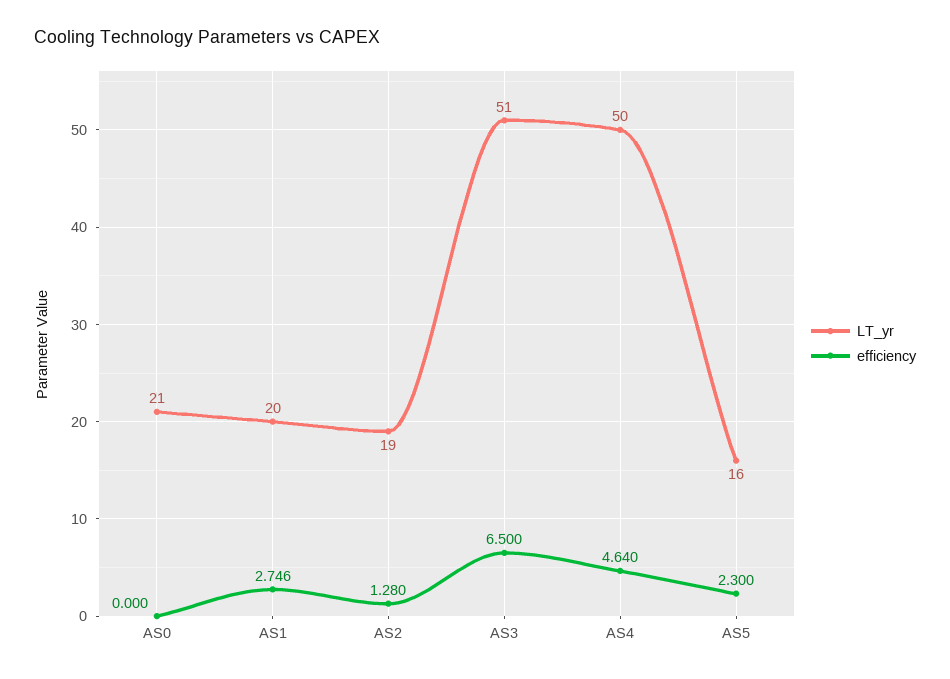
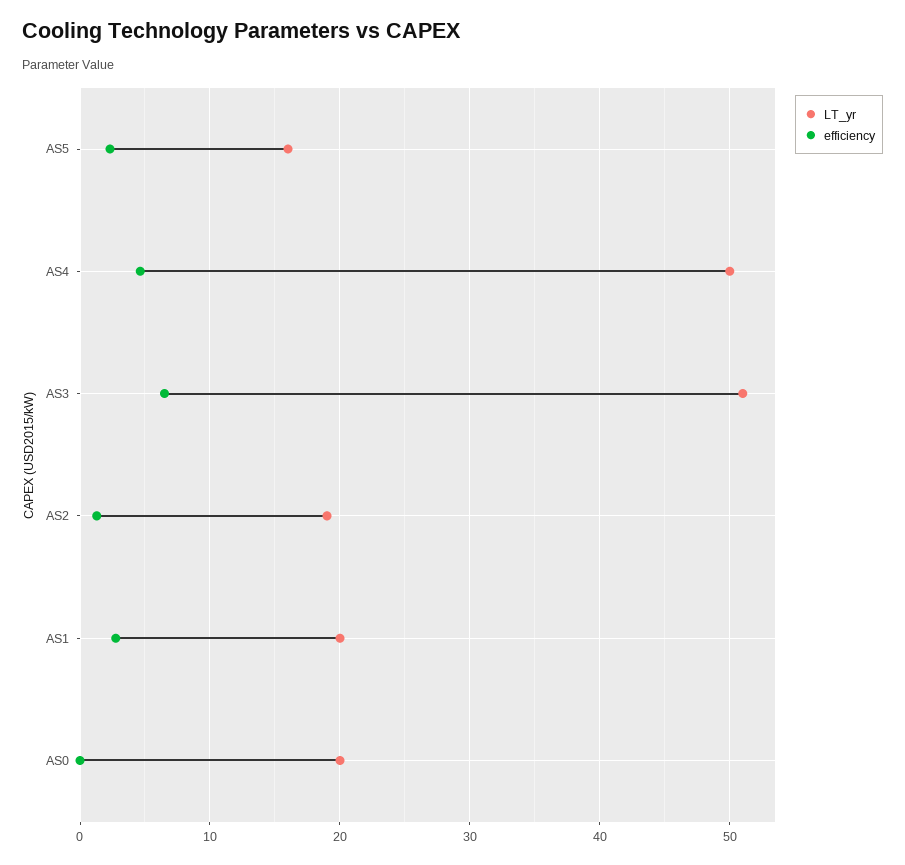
  {
    "LT_yr": {
-     "AS0": 21,
+     "AS0": 20,
      "AS1": 20,
      "AS2": 19,
      "AS3": 51,
      "AS4": 50,
      "AS5": 16
    },
    "efficiency": {
      "AS0": 0,
      "AS1": 2.746,
      "AS2": 1.28,
      "AS3": 6.5,
      "AS4": 4.64,
      "AS5": 2.3
    }
  }

